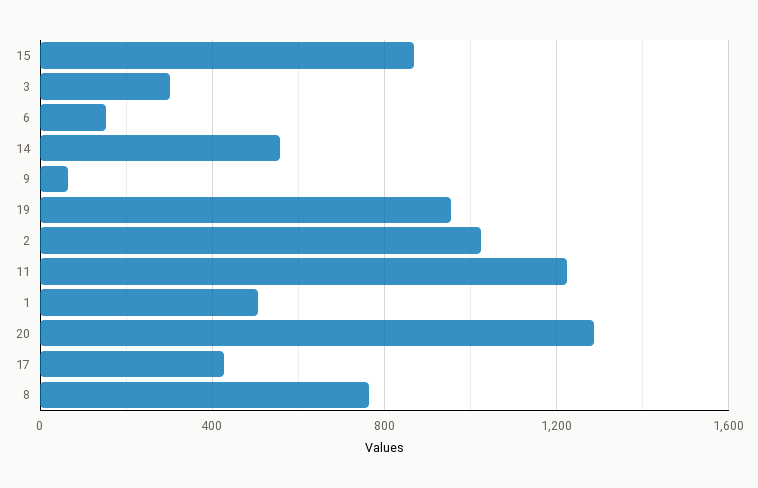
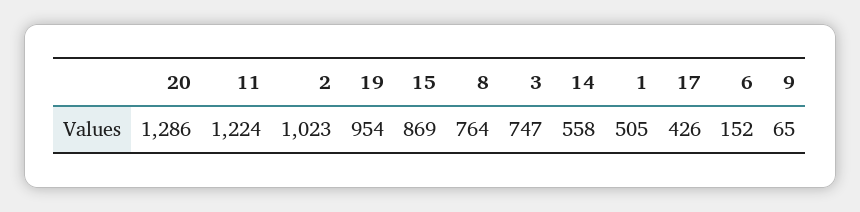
  {
    "15": 869,
-   "3": 300,
+   "3": 747,
    "6": 152,
    "14": 558,
    "9": 65,
    "19": 954,
    "2": 1023,
    "11": 1224,
    "1": 505,
    "20": 1286,
    "17": 426,
    "8": 764
  }

